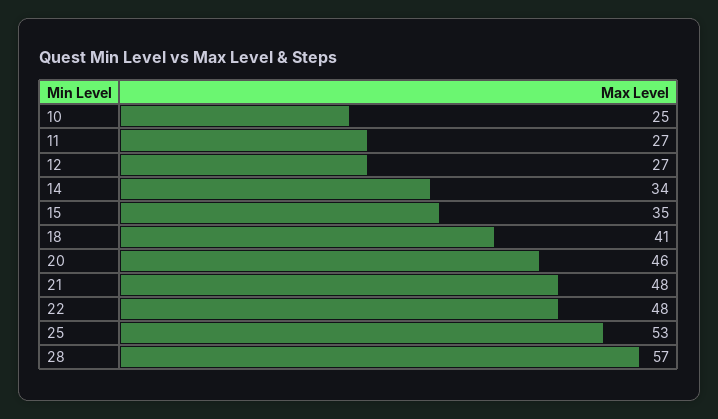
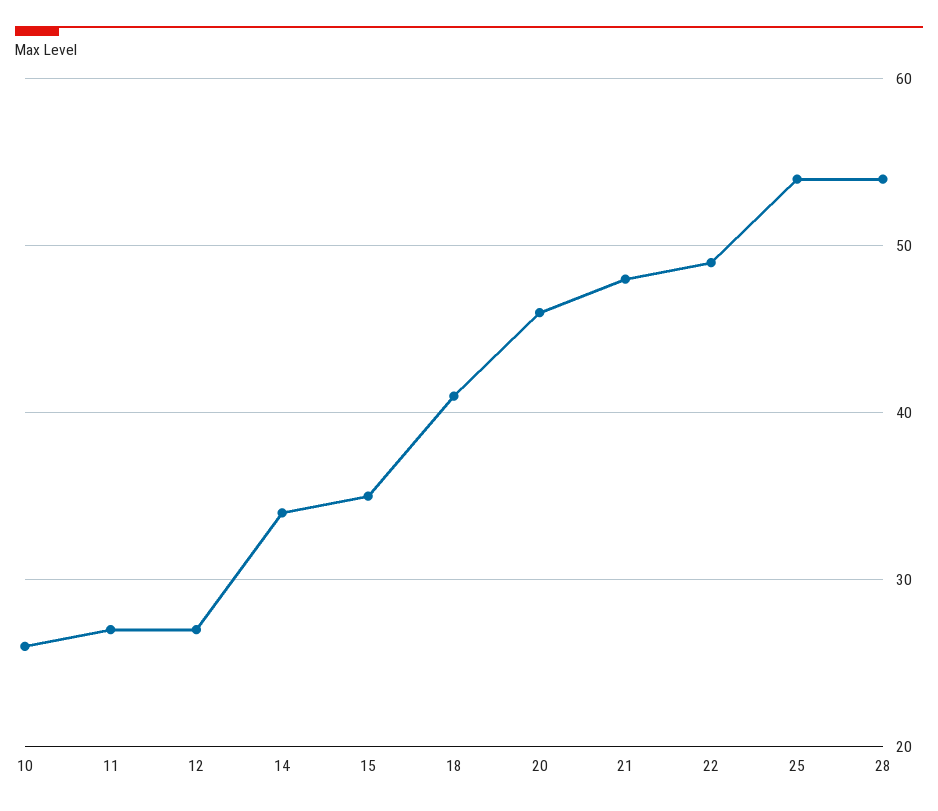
  {
-   "10": 25,
+   "10": 26,
    "11": 27,
    "12": 27,
    "14": 34,
    "15": 35,
    "18": 41,
    "20": 46,
    "21": 48,
-   "22": 48,
+   "22": 49,
-   "25": 53,
+   "25": 54,
-   "28": 57
+   "28": 54
  }

